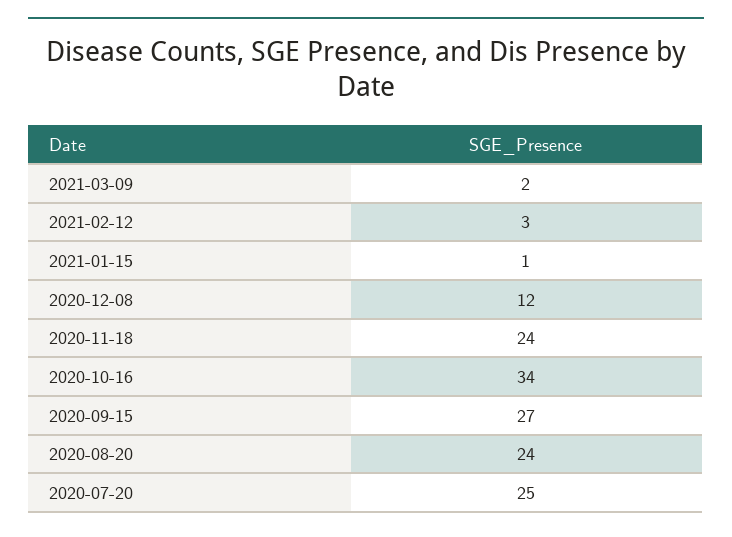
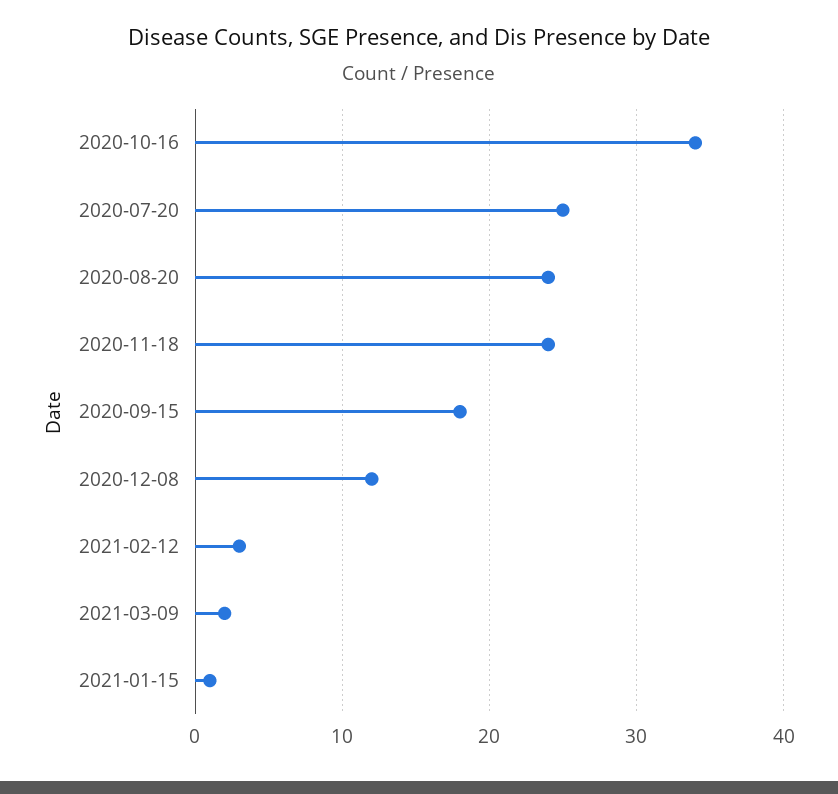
  {
    "2021-03-09": 2,
    "2021-02-12": 3,
    "2021-01-15": 1,
    "2020-12-08": 12,
    "2020-11-18": 24,
    "2020-10-16": 34,
-   "2020-09-15": 27,
+   "2020-09-15": 18,
    "2020-08-20": 24,
    "2020-07-20": 25
  }

